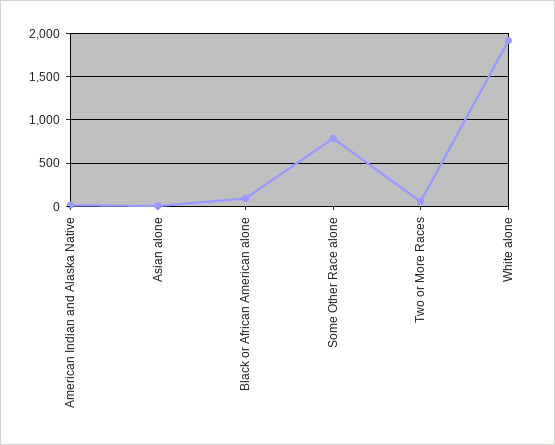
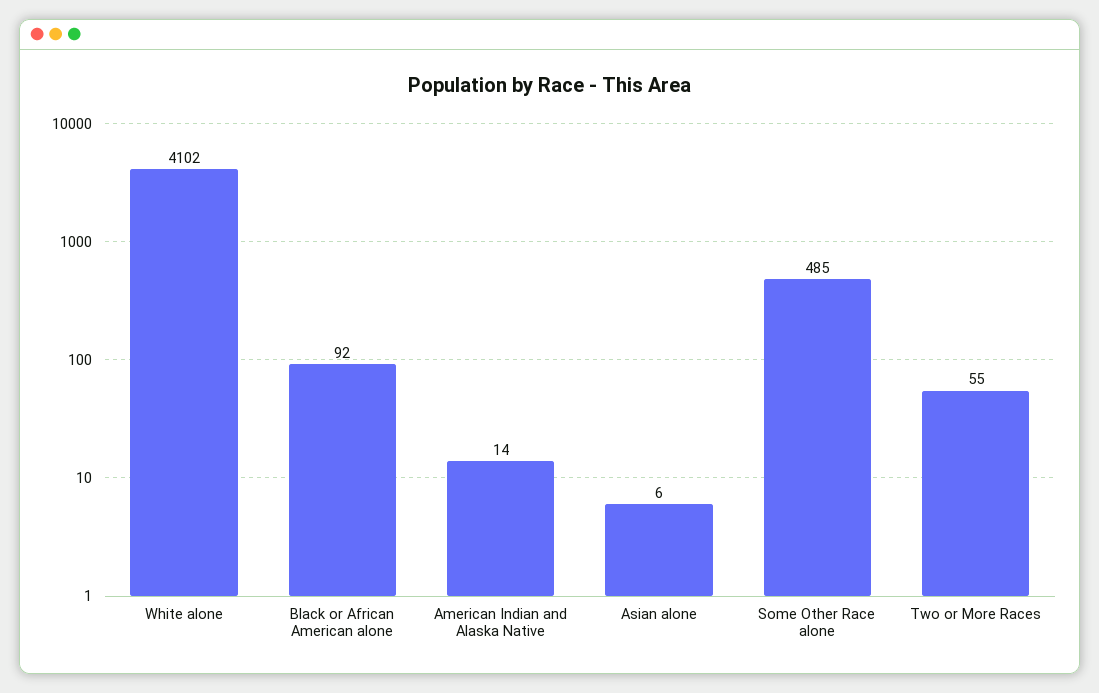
  {
    "American Indian and Alaska Native": 14,
    "Asian alone": 6,
    "Black or African American alone": 92,
-   "Some Other Race alone": 800,
+   "Some Other Race alone": 485,
    "Two or More Races": 55,
-   "White alone": 1900
+   "White alone": 4102
  }

